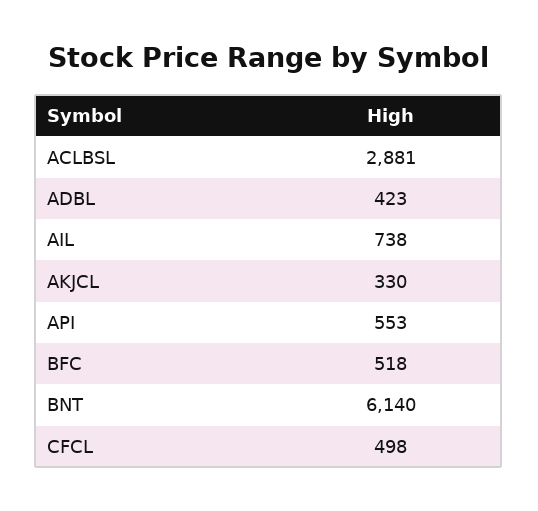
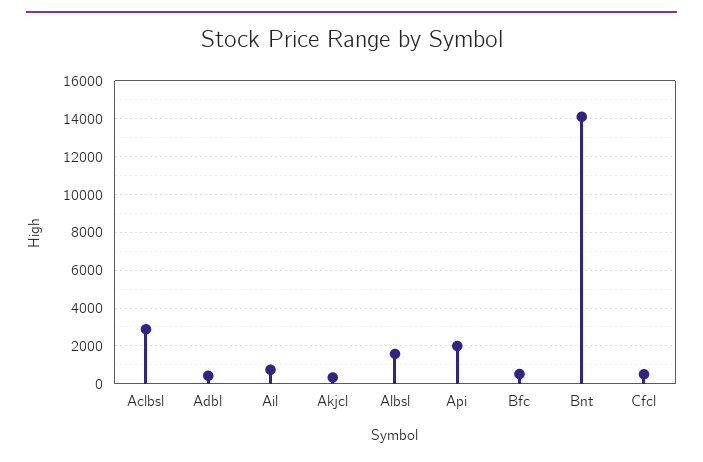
  {
    "ACLBSL": 2881,
    "ADBL": 423,
    "AIL": 738,
    "AKJCL": 330,
-   "API": 553,
+   "API": 2000,
    "BFC": 518,
-   "BNT": 6140,
+   "BNT": 14000,
-   "CFCL": 498
+   "CFCL": 498,
+   "Albsl": 1500
  }

